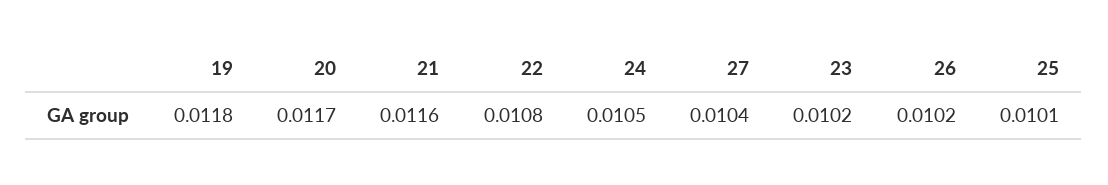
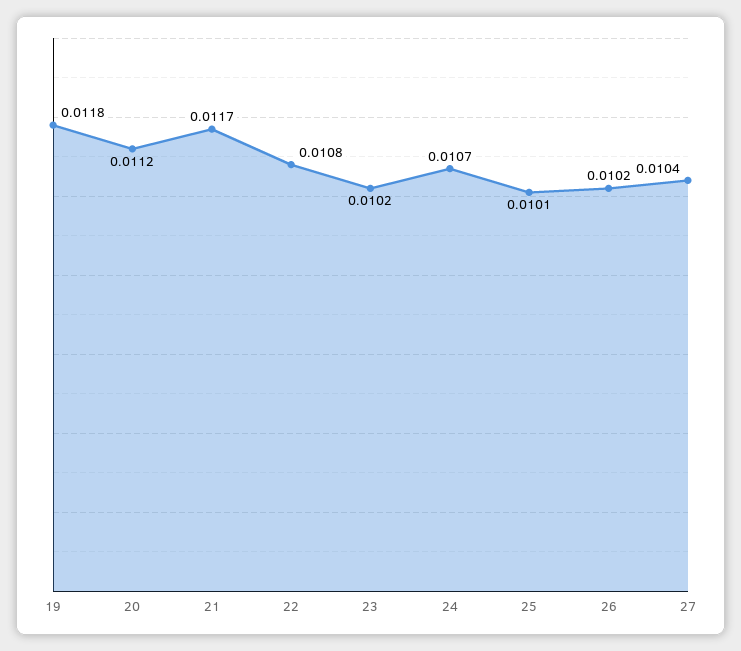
  {
    "19": 0.0118,
-   "20": 0.0117,
+   "20": 0.0112,
-   "21": 0.0116,
+   "21": 0.0117,
    "22": 0.0108,
-   "24": 0.0105,
+   "24": 0.0107,
    "27": 0.0104,
    "23": 0.0102,
    "26": 0.0102,
    "25": 0.0101
  }

